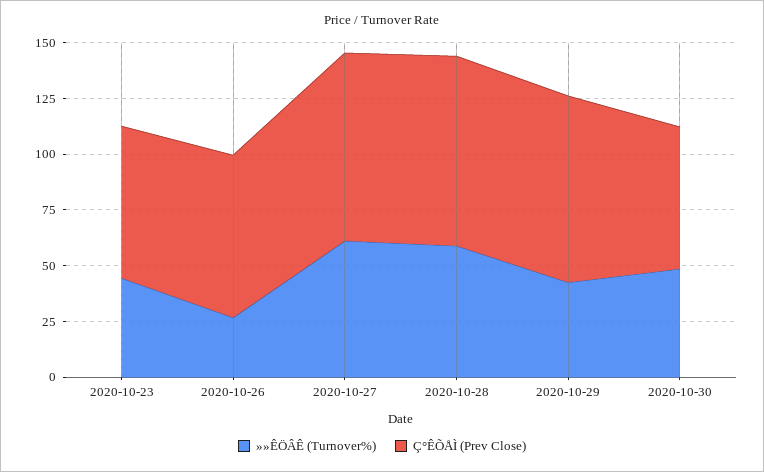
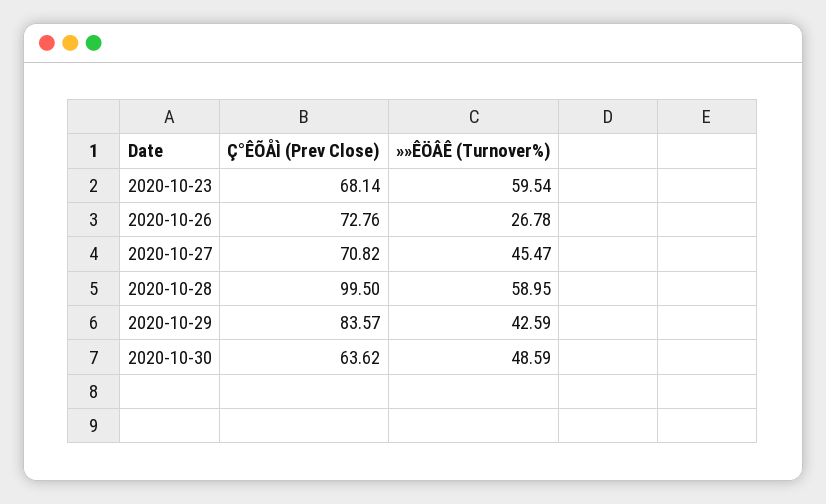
  {
    "»»ÊÖÂÊ (Turnover%)": {
-     "2020-10-23": 45,
+     "2020-10-23": 59.54,
      "2020-10-26": 26.78,
-     "2020-10-27": 60,
+     "2020-10-27": 45.47,
      "2020-10-28": 58.95,
      "2020-10-29": 42.59,
      "2020-10-30": 48.59
    },
    "Ç°ÊÕÅÌ (Prev Close)": {
      "2020-10-23": 68.14,
      "2020-10-26": 72.76,
-     "2020-10-27": 85,
+     "2020-10-27": 70.82,
-     "2020-10-28": 85,
+     "2020-10-28": 99.5,
      "2020-10-29": 83.57,
      "2020-10-30": 63.62
    }
  }

